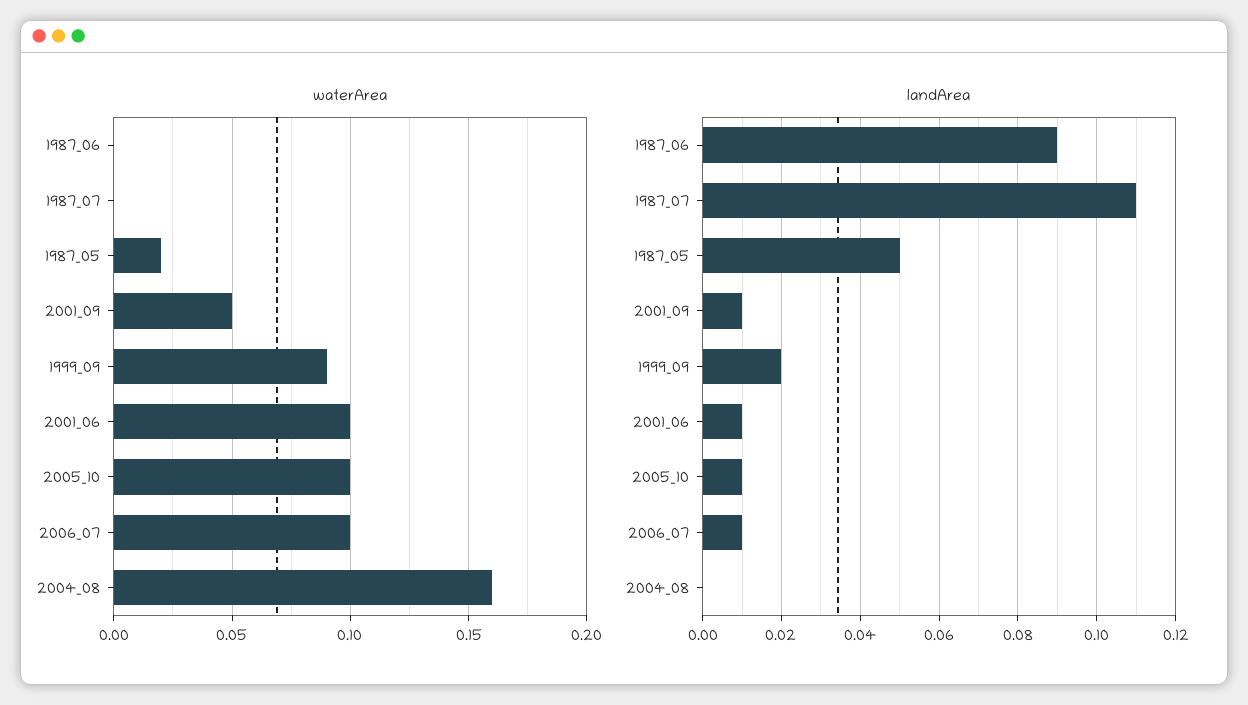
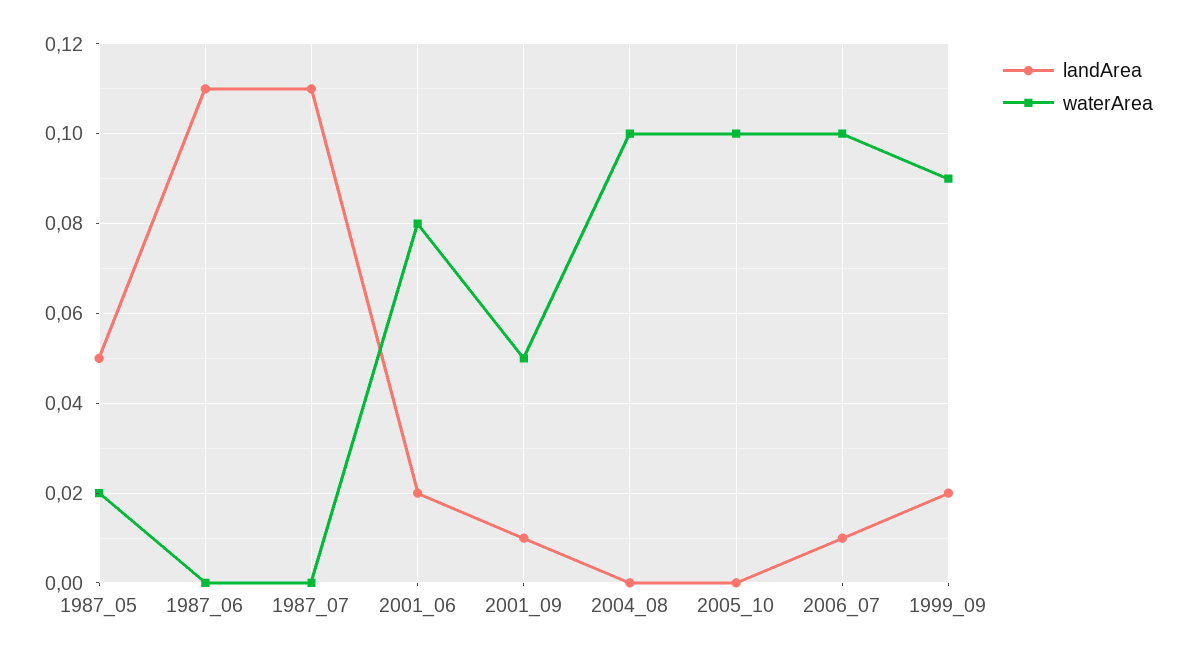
  {
    "waterArea": {
      "1987_06": 0,
      "1987_07": 0,
      "1987_05": 0.02,
      "2001_09": 0.05,
      "1999_09": 0.09,
-     "2001_06": 0.1,
+     "2001_06": 0.08,
      "2005_10": 0.1,
      "2006_07": 0.1,
-     "2004_08": 0.16
+     "2004_08": 0.1
    },
    "landArea": {
-     "1987_06": 0.09,
+     "1987_06": 0.11,
      "1987_07": 0.11,
      "1987_05": 0.05,
      "2001_09": 0.01,
      "1999_09": 0.02,
-     "2001_06": 0.01,
+     "2001_06": 0.02,
-     "2005_10": 0.01,
+     "2005_10": 0,
      "2006_07": 0.01,
      "2004_08": 0
    }
  }

